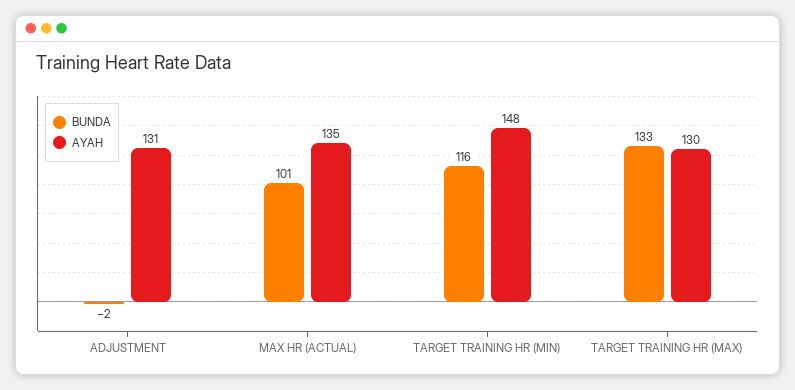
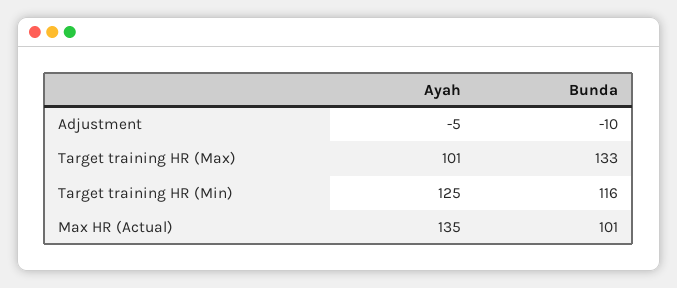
  {
    "BUNDA": {
-     "ADJUSTMENT": -2,
+     "ADJUSTMENT": -10,
      "MAX HR (ACTUAL)": 101,
      "TARGET TRAINING HR (MIN)": 116,
      "TARGET TRAINING HR (MAX)": 133
    },
    "AYAH": {
-     "ADJUSTMENT": 131,
+     "ADJUSTMENT": -5,
      "MAX HR (ACTUAL)": 135,
-     "TARGET TRAINING HR (MIN)": 148,
+     "TARGET TRAINING HR (MIN)": 125,
-     "TARGET TRAINING HR (MAX)": 130
+     "TARGET TRAINING HR (MAX)": 101
    }
  }

